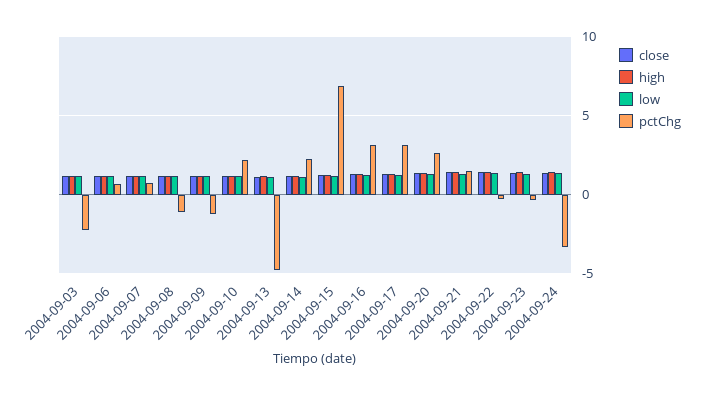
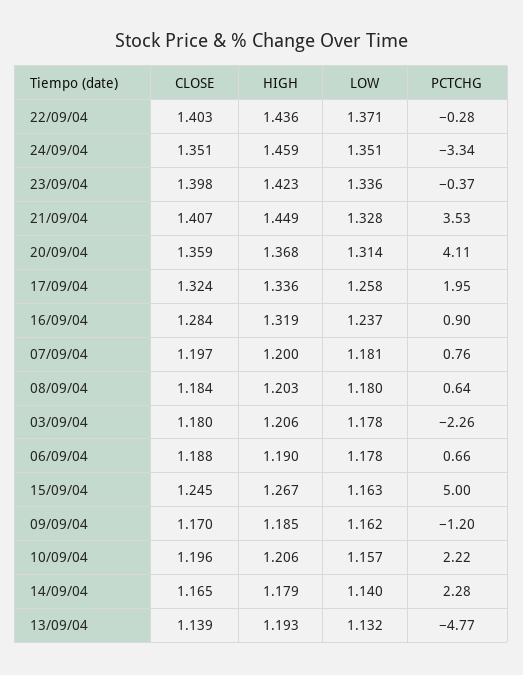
  {
    "close": {
      "2004-09-03": 1.18,
      "2004-09-06": 1.188,
      "2004-09-07": 1.197,
      "2004-09-08": 1.184,
      "2004-09-09": 1.17,
      "2004-09-10": 1.196,
      "2004-09-13": 1.139,
      "2004-09-14": 1.165,
      "2004-09-15": 1.245,
      "2004-09-16": 1.284,
      "2004-09-17": 1.324,
      "2004-09-20": 1.359,
      "2004-09-21": 1.407,
      "2004-09-22": 1.403,
      "2004-09-23": 1.398,
      "2004-09-24": 1.351
    },
    "high": {
      "2004-09-03": 1.206,
      "2004-09-06": 1.19,
      "2004-09-07": 1.2,
      "2004-09-08": 1.203,
      "2004-09-09": 1.185,
      "2004-09-10": 1.206,
      "2004-09-13": 1.193,
      "2004-09-14": 1.179,
      "2004-09-15": 1.267,
      "2004-09-16": 1.319,
      "2004-09-17": 1.336,
      "2004-09-20": 1.368,
      "2004-09-21": 1.449,
      "2004-09-22": 1.436,
      "2004-09-23": 1.423,
      "2004-09-24": 1.459
    },
    "low": {
      "2004-09-03": 1.178,
      "2004-09-06": 1.178,
      "2004-09-07": 1.181,
      "2004-09-08": 1.18,
      "2004-09-09": 1.162,
      "2004-09-10": 1.157,
      "2004-09-13": 1.132,
      "2004-09-14": 1.14,
      "2004-09-15": 1.163,
      "2004-09-16": 1.237,
      "2004-09-17": 1.258,
      "2004-09-20": 1.314,
      "2004-09-21": 1.328,
      "2004-09-22": 1.371,
      "2004-09-23": 1.336,
      "2004-09-24": 1.351
    },
    "pctChg": {
      "2004-09-03": -2.26,
      "2004-09-06": 0.66,
      "2004-09-07": 0.76,
-     "2004-09-08": -1,
+     "2004-09-08": 0.64,
      "2004-09-09": -1.2,
      "2004-09-10": 2.22,
      "2004-09-13": -4.77,
      "2004-09-14": 2.28,
-     "2004-09-15": 7,
+     "2004-09-15": 5,
-     "2004-09-16": 3,
+     "2004-09-16": 0.9,
-     "2004-09-17": 3,
+     "2004-09-17": 1.95,
-     "2004-09-20": 2.5,
+     "2004-09-20": 4.11,
-     "2004-09-21": 1.5,
+     "2004-09-21": 3.53,
      "2004-09-22": -0.28,
      "2004-09-23": -0.37,
      "2004-09-24": -3.34
    }
  }

